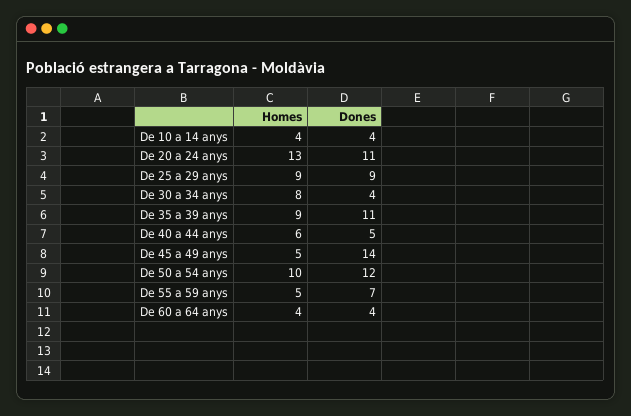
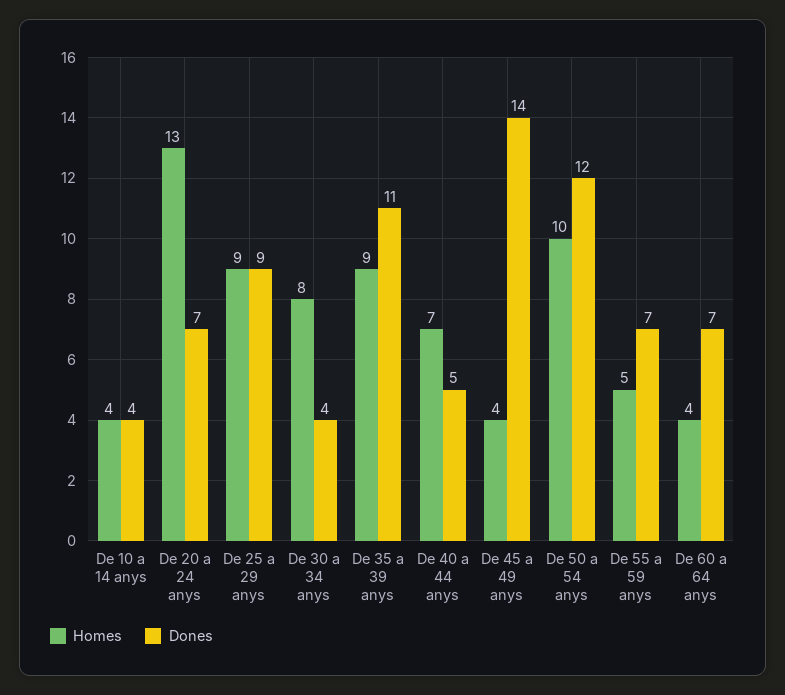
  {
    "Homes": {
      "De 10 a 14 anys": 4,
      "De 20 a 24 anys": 13,
      "De 25 a 29 anys": 9,
      "De 30 a 34 anys": 8,
      "De 35 a 39 anys": 9,
-     "De 40 a 44 anys": 6,
+     "De 40 a 44 anys": 7,
-     "De 45 a 49 anys": 5,
+     "De 45 a 49 anys": 4,
      "De 50 a 54 anys": 10,
      "De 55 a 59 anys": 5,
      "De 60 a 64 anys": 4
    },
    "Dones": {
      "De 10 a 14 anys": 4,
-     "De 20 a 24 anys": 11,
+     "De 20 a 24 anys": 7,
      "De 25 a 29 anys": 9,
      "De 30 a 34 anys": 4,
      "De 35 a 39 anys": 11,
      "De 40 a 44 anys": 5,
      "De 45 a 49 anys": 14,
      "De 50 a 54 anys": 12,
      "De 55 a 59 anys": 7,
-     "De 60 a 64 anys": 4
+     "De 60 a 64 anys": 7
    }
  }

